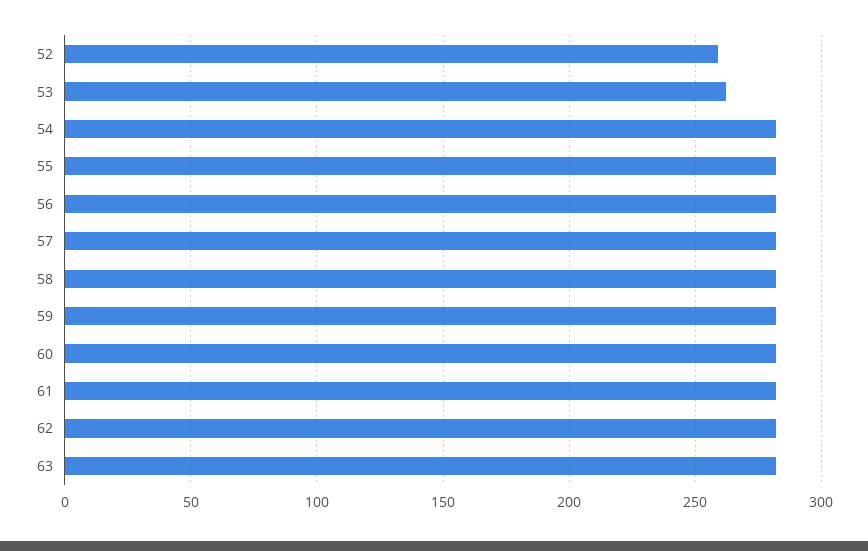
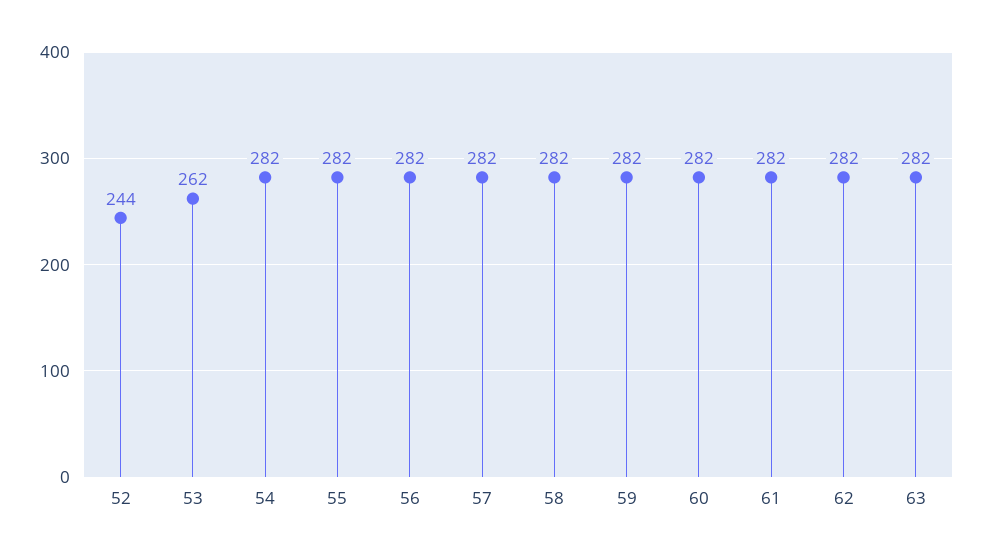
  {
-   "52": 260,
+   "52": 244,
    "53": 262,
    "54": 282,
    "55": 282,
    "56": 282,
    "57": 282,
    "58": 282,
    "59": 282,
    "60": 282,
    "61": 282,
    "62": 282,
    "63": 282
  }

